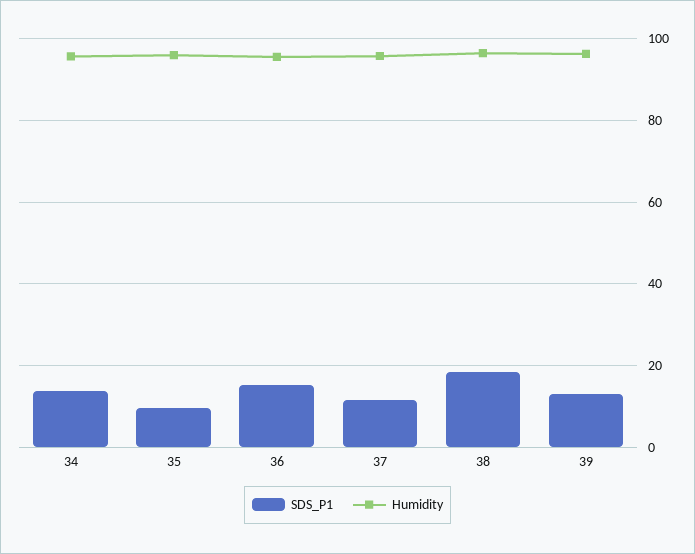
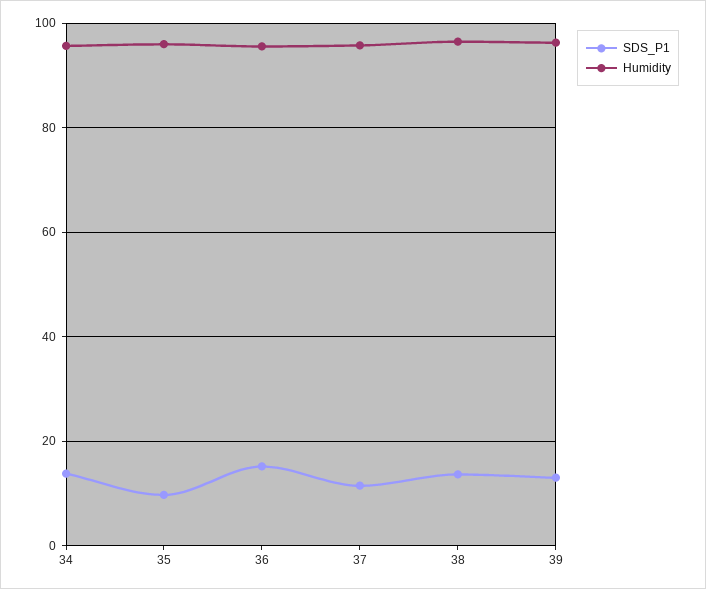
  {
    "SDS_P1": {
      "34": 14,
      "35": 10,
      "36": 16,
      "37": 12,
-     "38": 18,
+     "38": 14,
      "39": 14
    },
    "Humidity": {
      "34": 96,
      "35": 96,
      "36": 96,
      "37": 96,
      "38": 96,
      "39": 96
    }
  }

